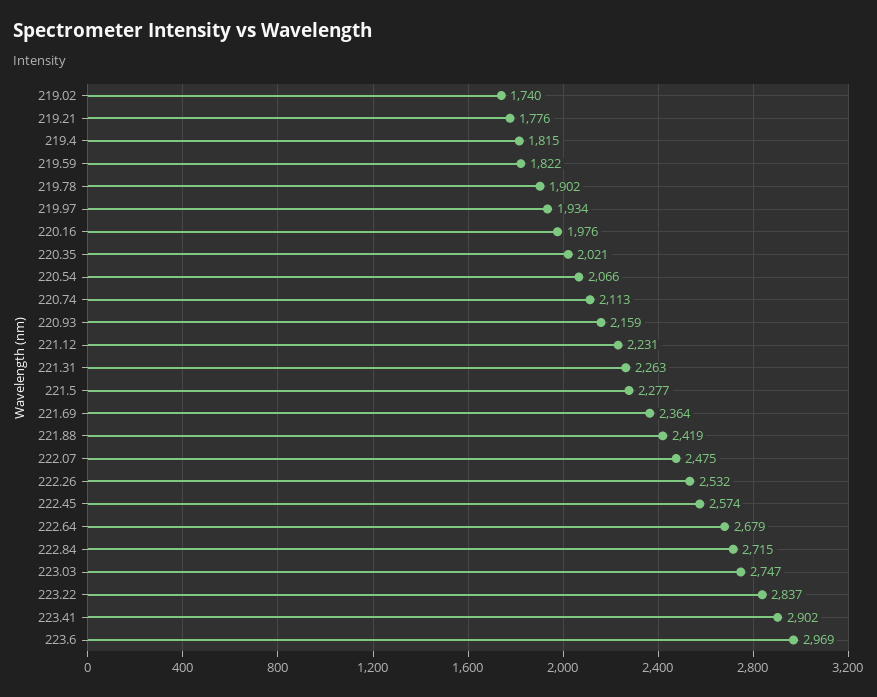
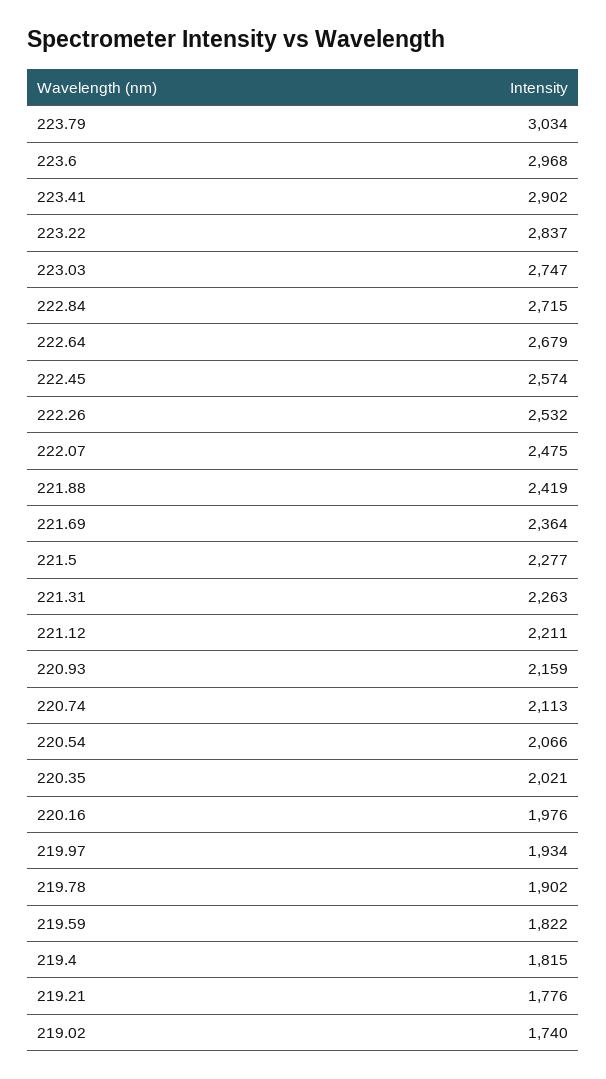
  {
    "219.02": 1740,
    "219.21": 1776,
    "219.4": 1815,
    "219.59": 1822,
    "219.78": 1902,
    "219.97": 1934,
    "220.16": 1976,
    "220.35": 2021,
    "220.54": 2066,
    "220.74": 2113,
    "220.93": 2159,
-   "221.12": 2231,
+   "221.12": 2211,
    "221.31": 2263,
    "221.5": 2277,
    "221.69": 2364,
    "221.88": 2419,
    "222.07": 2475,
    "222.26": 2532,
    "222.45": 2574,
    "222.64": 2679,
    "222.84": 2715,
    "223.03": 2747,
    "223.22": 2837,
    "223.41": 2902,
-   "223.6": 2969
+   "223.6": 2968,
+   "223.79": 3034
  }

